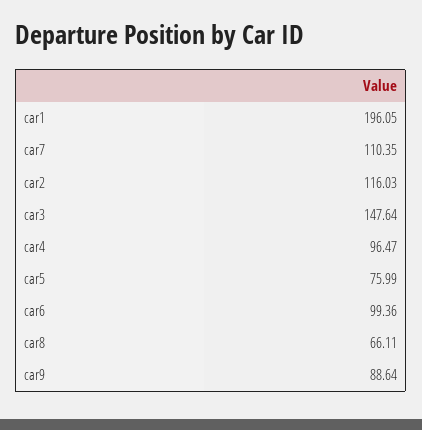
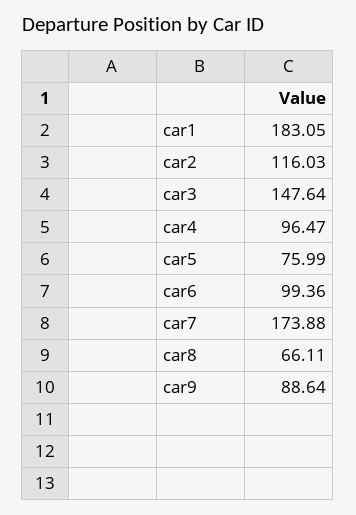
  {
-   "car1": 196.05,
+   "car1": 183.05,
-   "car7": 110.35,
+   "car7": 173.88,
    "car2": 116.03,
    "car3": 147.64,
    "car4": 96.47,
    "car5": 75.99,
    "car6": 99.36,
    "car8": 66.11,
    "car9": 88.64
  }

